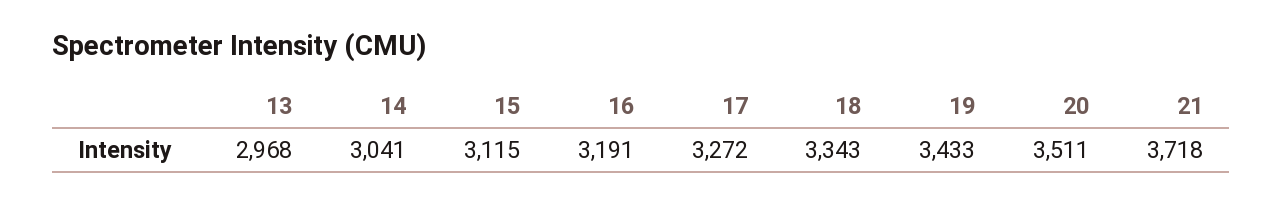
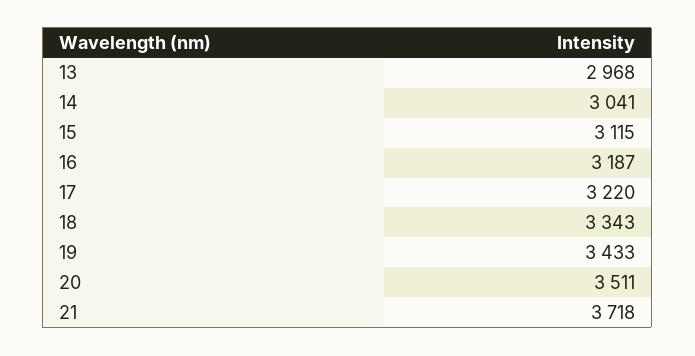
  {
    "13": 2968,
    "14": 3041,
    "15": 3115,
-   "16": 3191,
+   "16": 3187,
-   "17": 3272,
+   "17": 3220,
    "18": 3343,
    "19": 3433,
    "20": 3511,
    "21": 3718
  }

